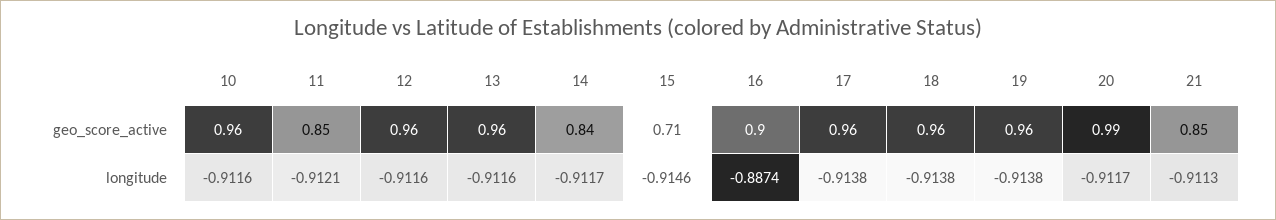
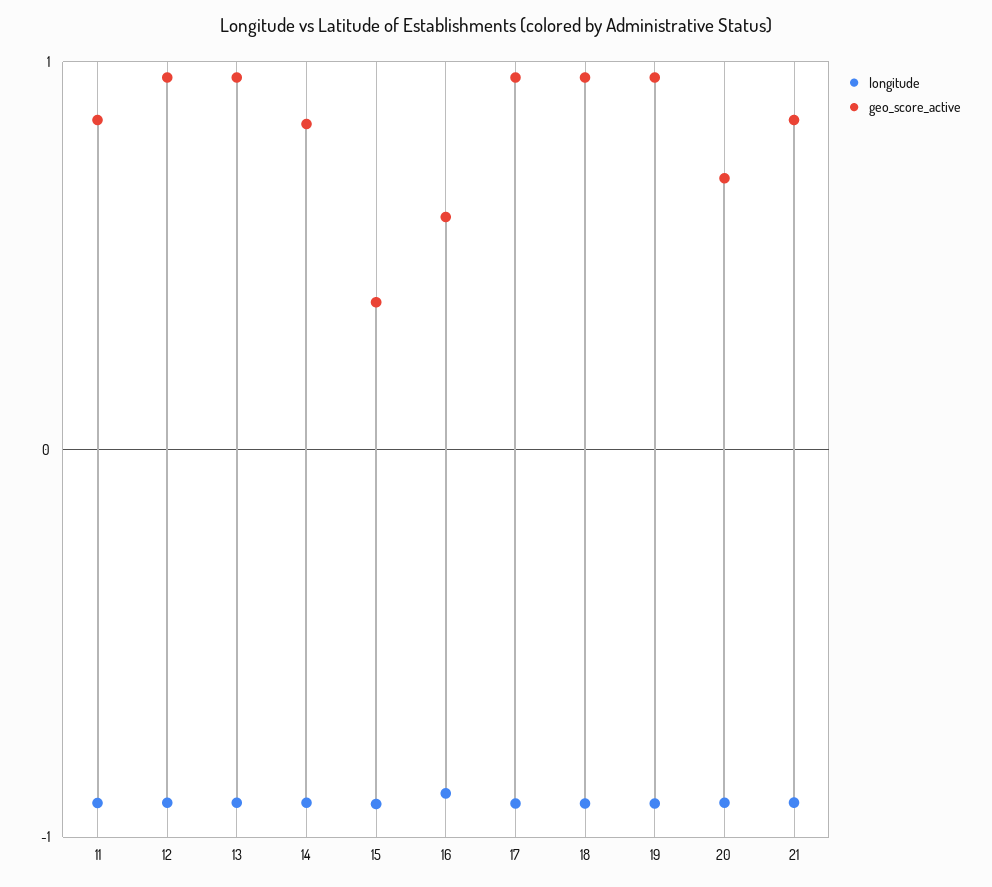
  {
    "geo_score_active": {
-     "10": 0.96,
      "11": 0.85,
      "12": 0.96,
      "13": 0.96,
      "14": 0.84,
-     "15": 0.71,
+     "15": 0.4,
-     "16": 0.9,
+     "16": 0.6,
      "17": 0.96,
      "18": 0.96,
      "19": 0.96,
-     "20": 0.99,
+     "20": 0.7,
      "21": 0.85
    },
    "longitude": {
-     "10": -0.9116,
      "11": -0.9121,
      "12": -0.9116,
      "13": -0.9116,
      "14": -0.9117,
      "15": -0.9146,
      "16": -0.8874,
      "17": -0.9138,
      "18": -0.9138,
      "19": -0.9138,
      "20": -0.9117,
      "21": -0.9113
    }
  }

